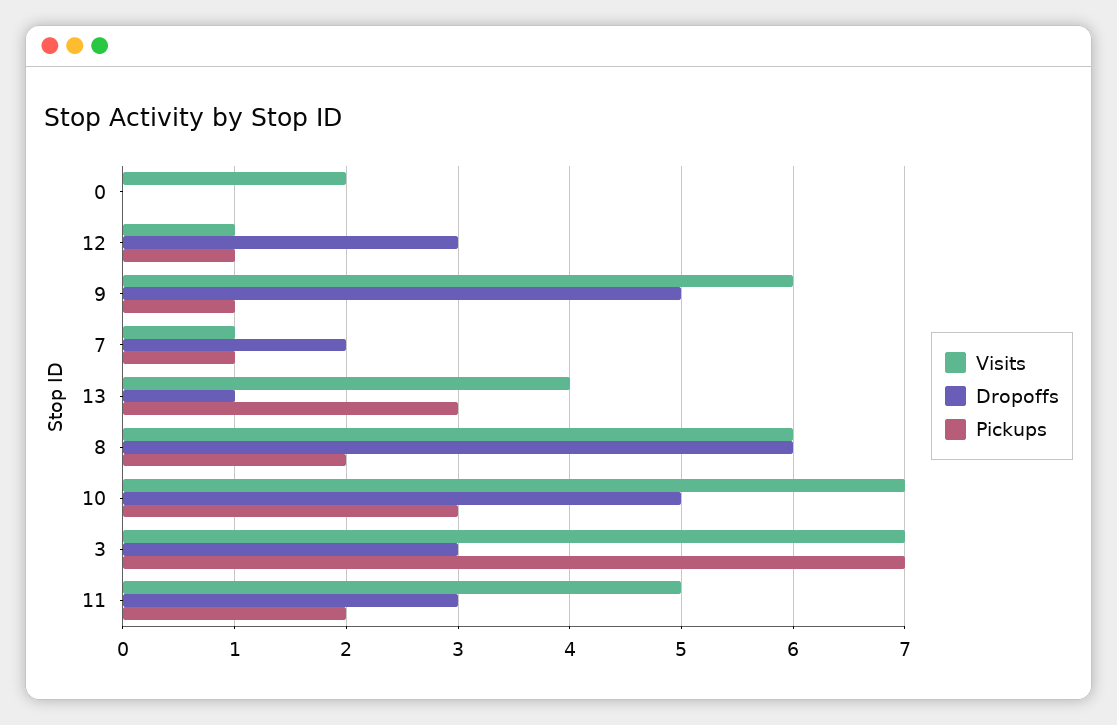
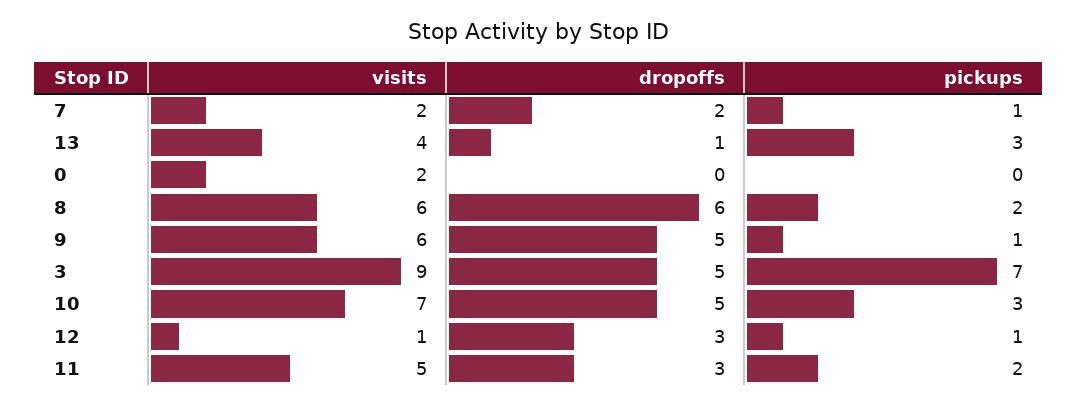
  {
    "Visits": {
      "0": 2,
      "12": 1,
      "9": 6,
-     "7": 1,
+     "7": 2,
      "13": 4,
      "8": 6,
      "10": 7,
-     "3": 7,
+     "3": 9,
      "11": 5
    },
    "Dropoffs": {
      "0": 0,
      "12": 3,
      "9": 5,
      "7": 2,
      "13": 1,
      "8": 6,
      "10": 5,
-     "3": 3,
+     "3": 5,
      "11": 3
    },
    "Pickups": {
      "0": 0,
      "12": 1,
      "9": 1,
      "7": 1,
      "13": 3,
      "8": 2,
      "10": 3,
      "3": 7,
      "11": 2
    }
  }

